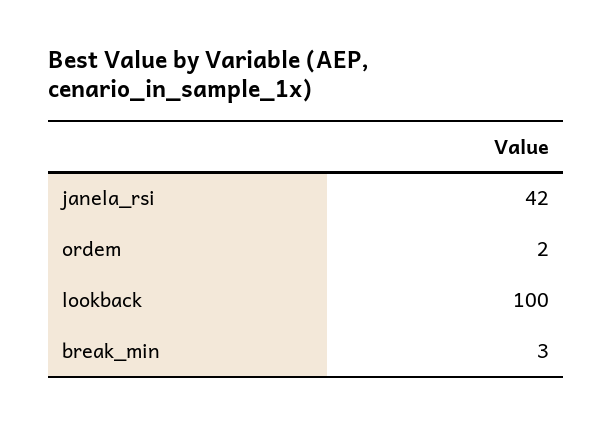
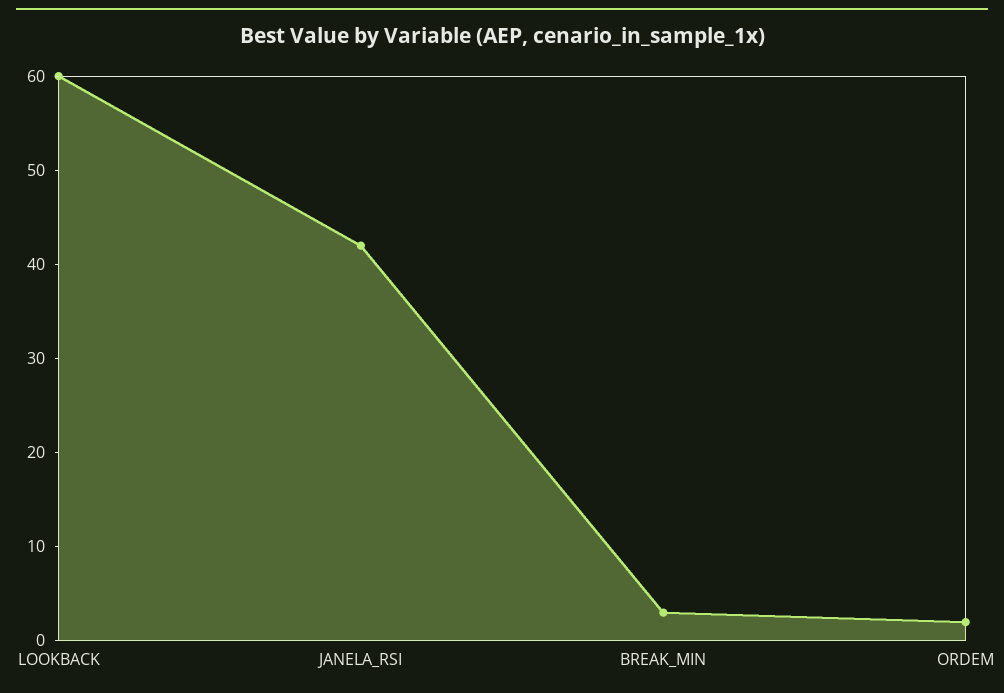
  {
    "janela_rsi": 42,
    "ordem": 2,
-   "lookback": 100,
+   "lookback": 60,
    "break_min": 3
  }

